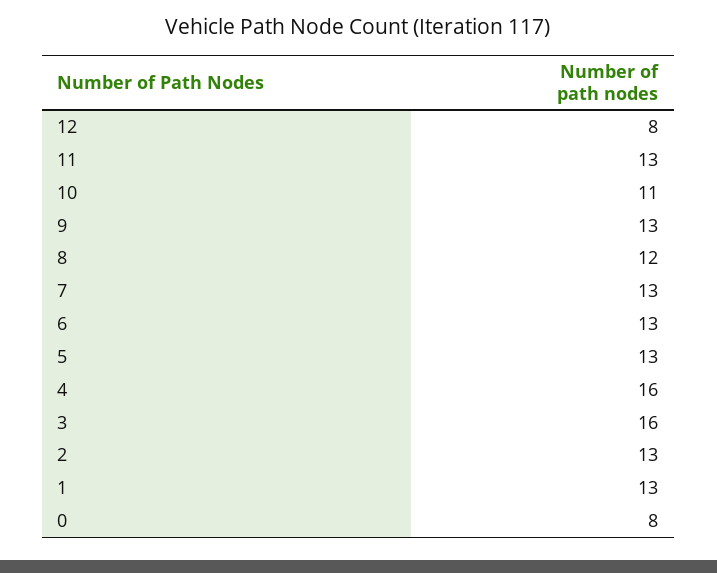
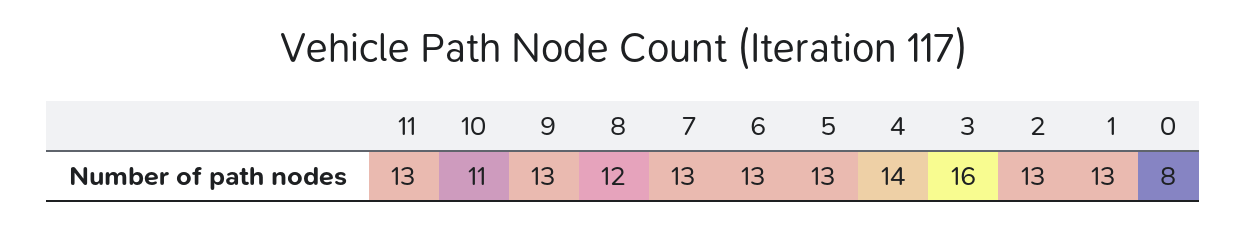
  {
-   "12": 8,
    "11": 13,
    "10": 11,
    "9": 13,
    "8": 12,
    "7": 13,
    "6": 13,
    "5": 13,
-   "4": 16,
+   "4": 14,
    "3": 16,
    "2": 13,
    "1": 13,
    "0": 8
  }

